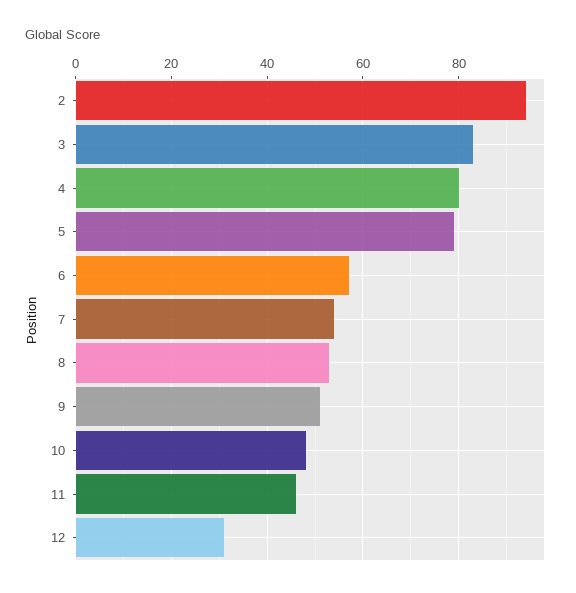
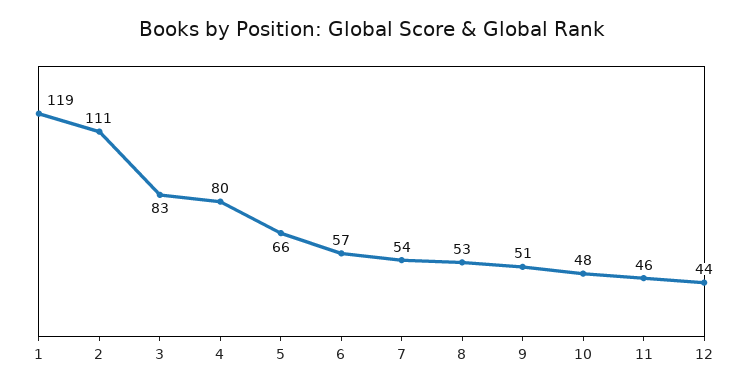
  {
-   "2": 95,
+   "2": 111,
    "3": 83,
    "4": 80,
-   "5": 80,
+   "5": 66,
    "6": 57,
    "7": 54,
    "8": 53,
    "9": 51,
    "10": 48,
    "11": 46,
-   "12": 30
+   "12": 44,
+   "1": 119
  }

